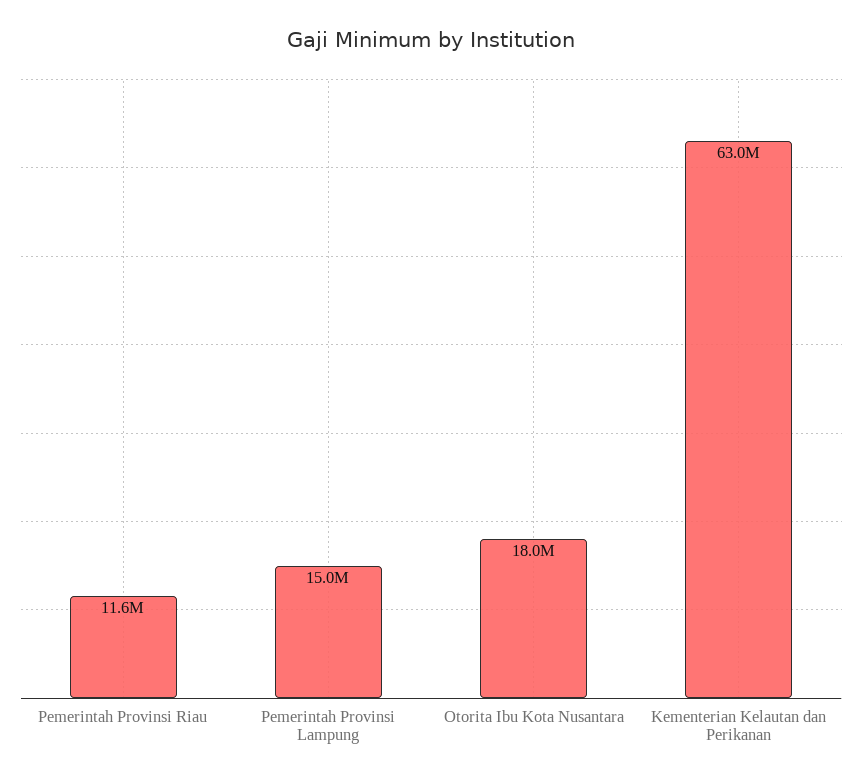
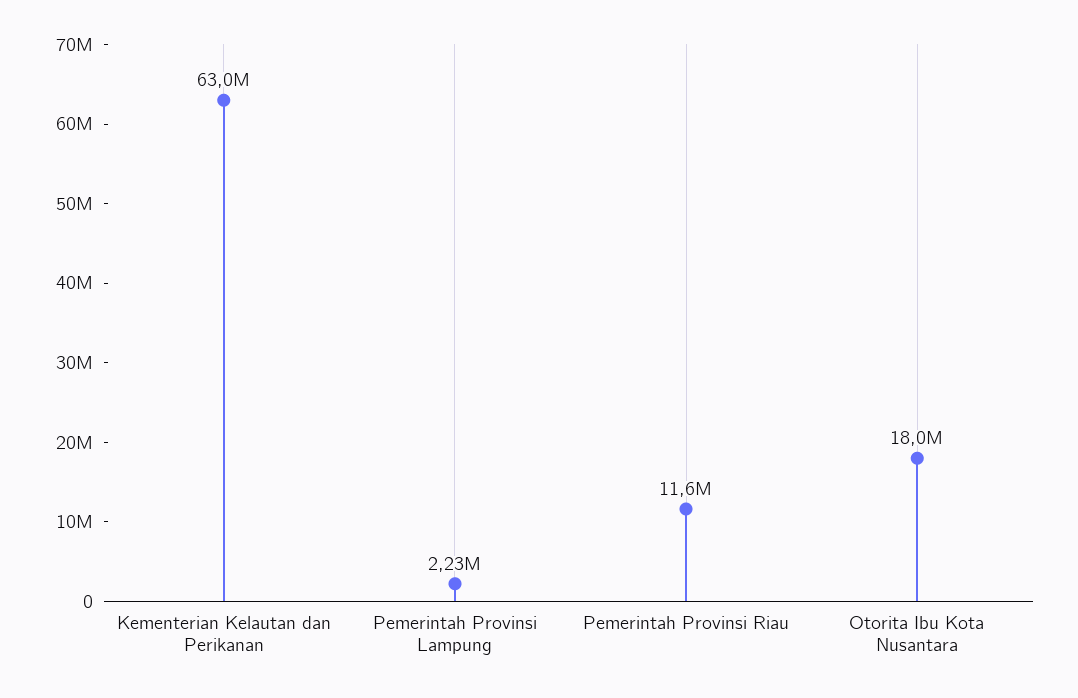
  {
    "Pemerintah Provinsi Riau": 11600000,
-   "Pemerintah Provinsi Lampung": 15000000,
+   "Pemerintah Provinsi Lampung": 2230000,
    "Otorita Ibu Kota Nusantara": 18000000,
    "Kementerian Kelautan dan Perikanan": 63000000
  }

